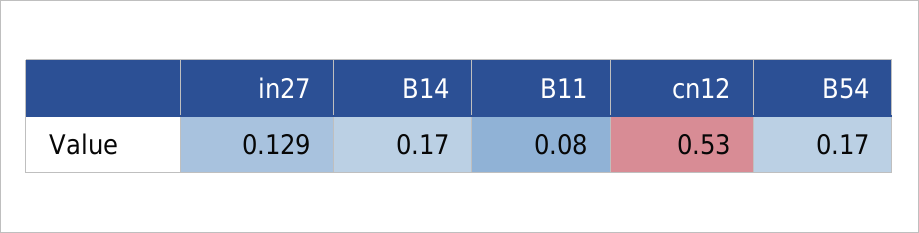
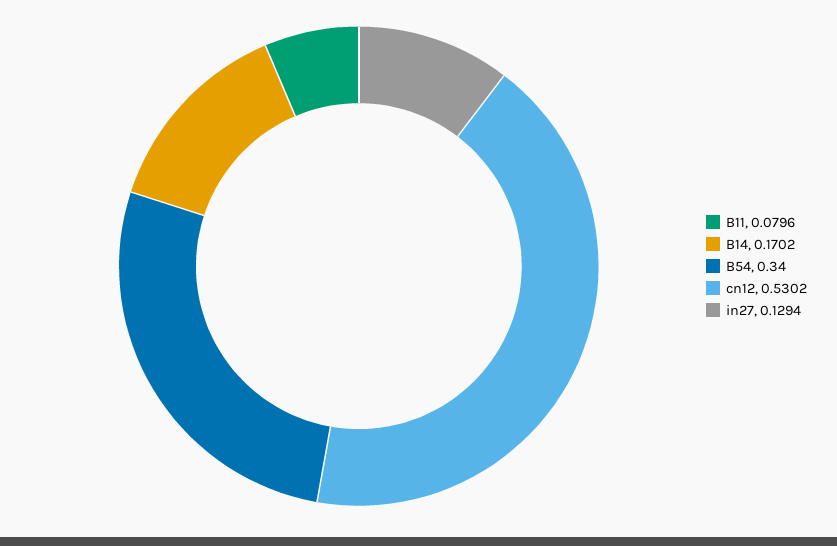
  {
    "in27": 0.1294,
    "B14": 0.1702,
    "B11": 0.0796,
    "cn12": 0.5302,
-   "B54": 0.17
+   "B54": 0.34
  }

